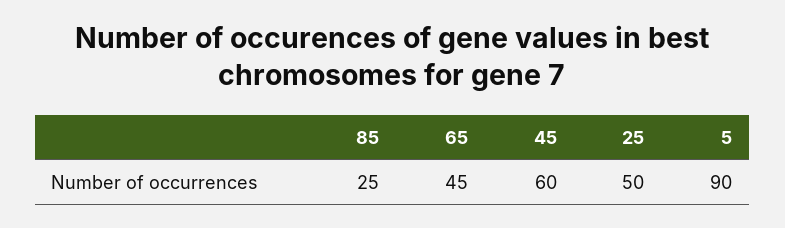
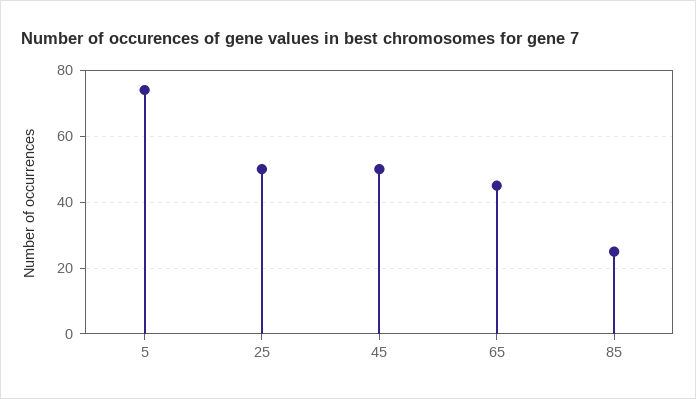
  {
    "85": 25,
    "65": 45,
-   "45": 60,
+   "45": 50,
    "25": 50,
-   "5": 90
+   "5": 75
  }

